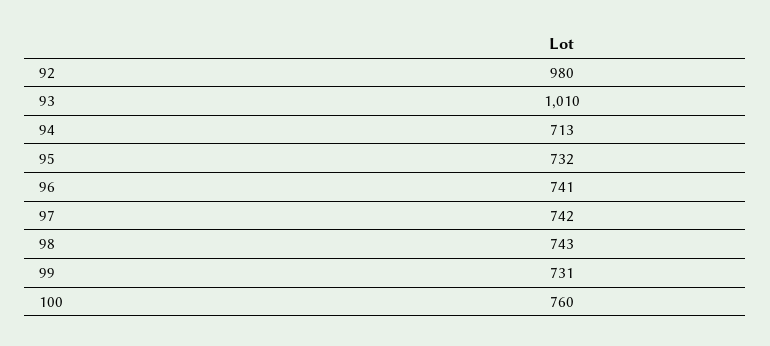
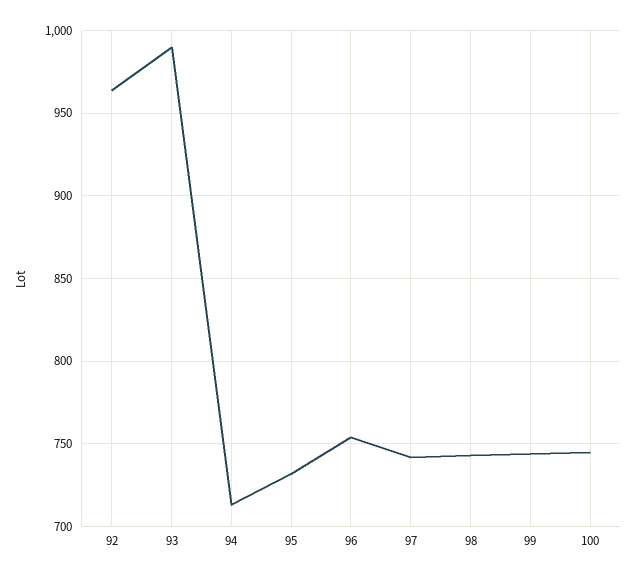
  {
-   "92": 980,
+   "92": 965,
-   "93": 1010,
+   "93": 990,
    "94": 713,
    "95": 732,
-   "96": 741,
+   "96": 755,
    "97": 742,
    "98": 743,
-   "99": 731,
+   "99": 745,
-   "100": 760
+   "100": 745
  }

